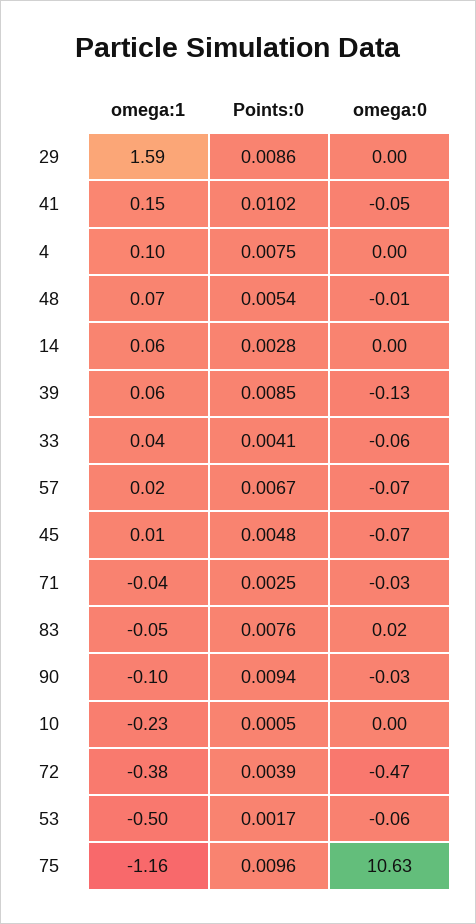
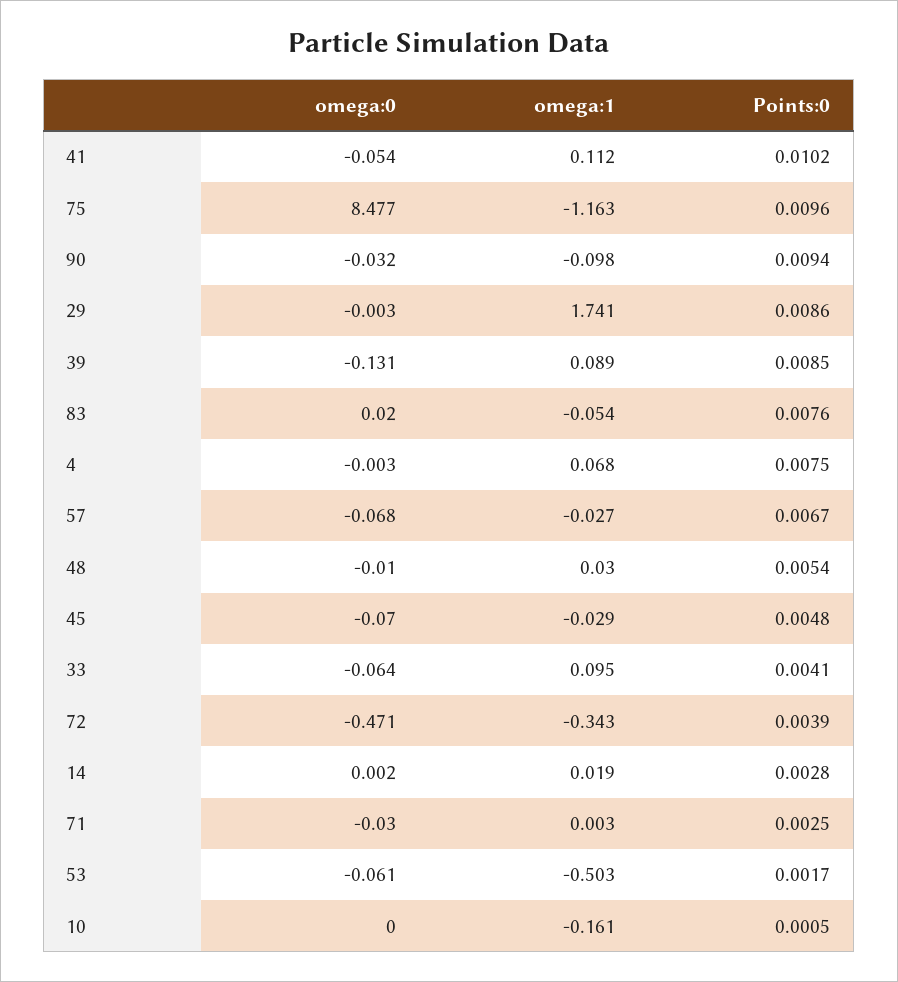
  {
    "omega:1": {
-     "29": 1.59,
+     "29": 1.741,
-     "41": 0.15,
+     "41": 0.112,
-     "4": 0.1,
+     "4": 0.068,
-     "48": 0.07,
+     "48": 0.03,
-     "14": 0.06,
+     "14": 0.019,
-     "39": 0.06,
+     "39": 0.089,
-     "33": 0.04,
+     "33": 0.095,
-     "57": 0.02,
+     "57": -0.027,
-     "45": 0.01,
+     "45": -0.029,
-     "71": -0.04,
+     "71": 0.003,
      "83": -0.054,
      "90": -0.098,
-     "10": -0.23,
+     "10": -0.161,
-     "72": -0.38,
+     "72": -0.343,
      "53": -0.503,
      "75": -1.163
    },
    "Points:0": {
      "29": 0.0086,
      "41": 0.0102,
      "4": 0.0075,
      "48": 0.0054,
      "14": 0.0028,
      "39": 0.0085,
      "33": 0.0041,
      "57": 0.0067,
      "45": 0.0048,
      "71": 0.0025,
      "83": 0.0076,
      "90": 0.0094,
      "10": 0.0005,
      "72": 0.0039,
      "53": 0.0017,
      "75": 0.0096
    },
    "omega:0": {
      "29": -0.003,
      "41": -0.054,
      "4": -0.003,
      "48": -0.01,
      "14": 0.002,
      "39": -0.131,
      "33": -0.064,
      "57": -0.068,
      "45": -0.07,
      "71": -0.03,
      "83": 0.02,
      "90": -0.032,
      "10": 0,
      "72": -0.471,
      "53": -0.061,
-     "75": 10.63
+     "75": 8.477
    }
  }

